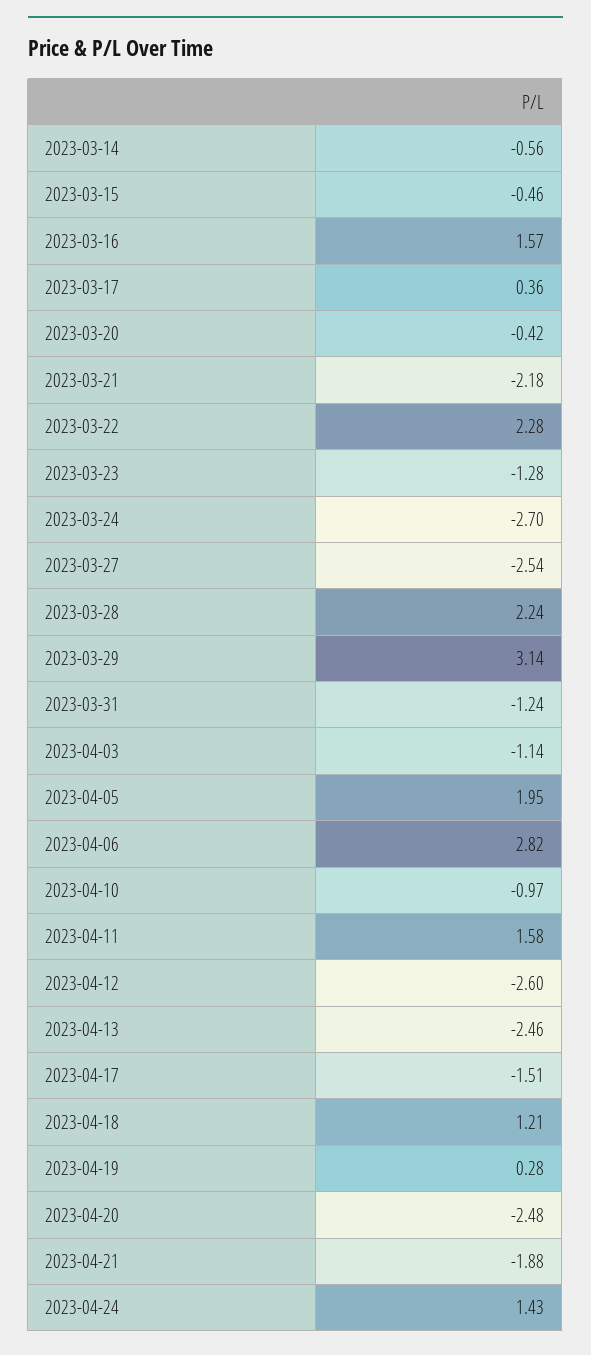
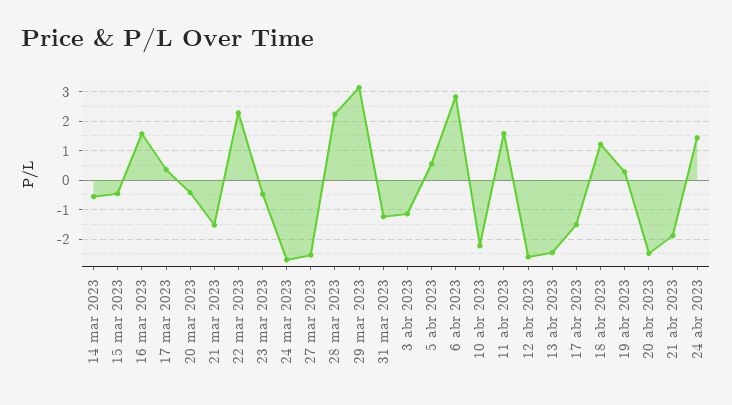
  {
    "2023-03-14": -0.56,
    "2023-03-15": -0.46,
    "2023-03-16": 1.57,
    "2023-03-17": 0.36,
    "2023-03-20": -0.42,
-   "2023-03-21": -2.18,
+   "2023-03-21": -1.5,
    "2023-03-22": 2.28,
-   "2023-03-23": -1.28,
+   "2023-03-23": -0.5,
    "2023-03-24": -2.7,
    "2023-03-27": -2.54,
    "2023-03-28": 2.24,
    "2023-03-29": 3.14,
    "2023-03-31": -1.24,
    "2023-04-03": -1.14,
-   "2023-04-05": 1.95,
+   "2023-04-05": 0.5,
    "2023-04-06": 2.82,
-   "2023-04-10": -0.97,
+   "2023-04-10": -2.25,
    "2023-04-11": 1.58,
    "2023-04-12": -2.6,
    "2023-04-13": -2.46,
    "2023-04-17": -1.51,
    "2023-04-18": 1.21,
    "2023-04-19": 0.28,
    "2023-04-20": -2.48,
    "2023-04-21": -1.88,
    "2023-04-24": 1.43
  }

